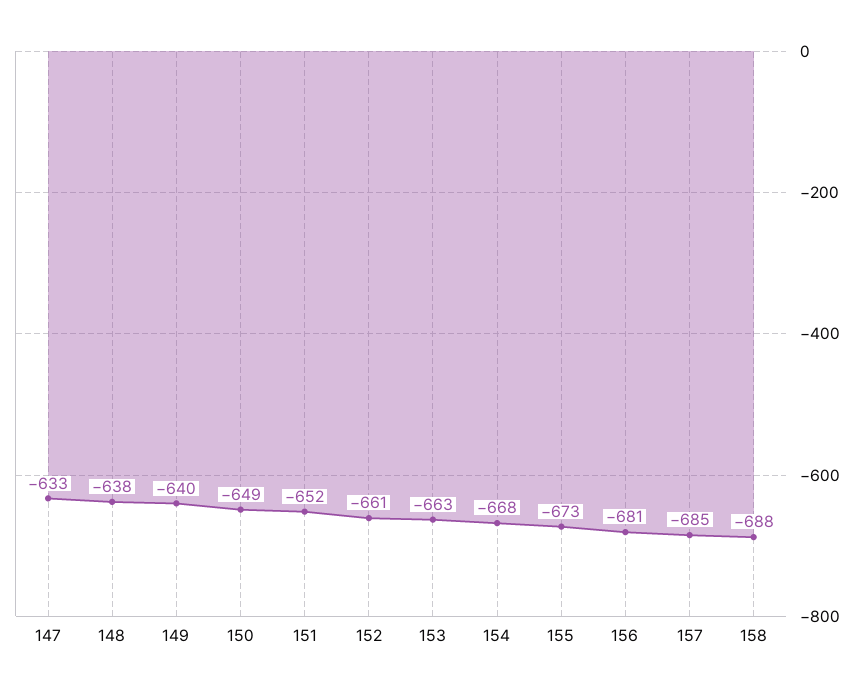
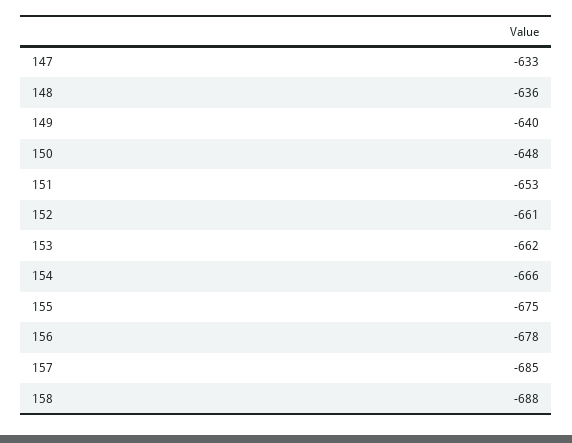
  {
    "147": -633,
-   "148": -638,
+   "148": -636,
    "149": -640,
-   "150": -649,
+   "150": -648,
-   "151": -652,
+   "151": -653,
    "152": -661,
-   "153": -663,
+   "153": -662,
-   "154": -668,
+   "154": -666,
-   "155": -673,
+   "155": -675,
-   "156": -681,
+   "156": -678,
    "157": -685,
    "158": -688
  }

